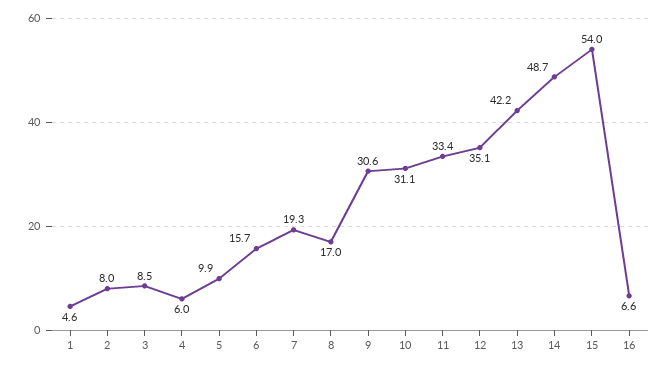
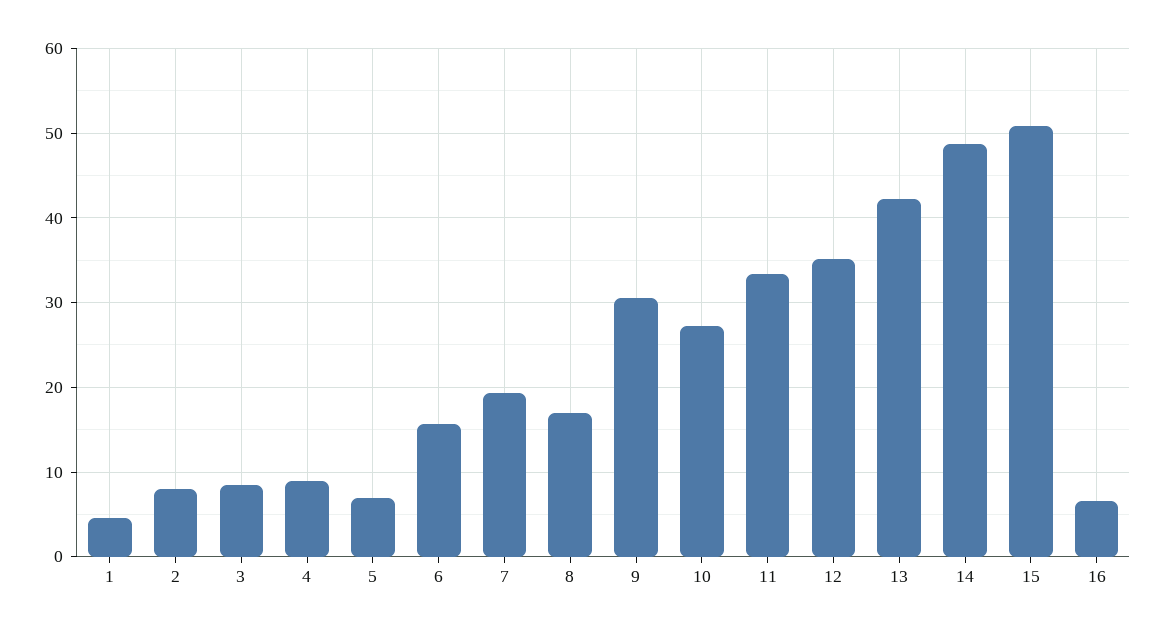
  {
    "1": 4.6,
    "2": 8,
    "3": 8.5,
-   "4": 6,
+   "4": 9,
-   "5": 9.9,
+   "5": 7,
    "6": 15.7,
    "7": 19.3,
    "8": 17,
    "9": 30.6,
-   "10": 31.1,
+   "10": 27,
    "11": 33.4,
    "12": 35.1,
    "13": 42.2,
    "14": 48.7,
-   "15": 54,
+   "15": 51,
    "16": 6.6
  }

